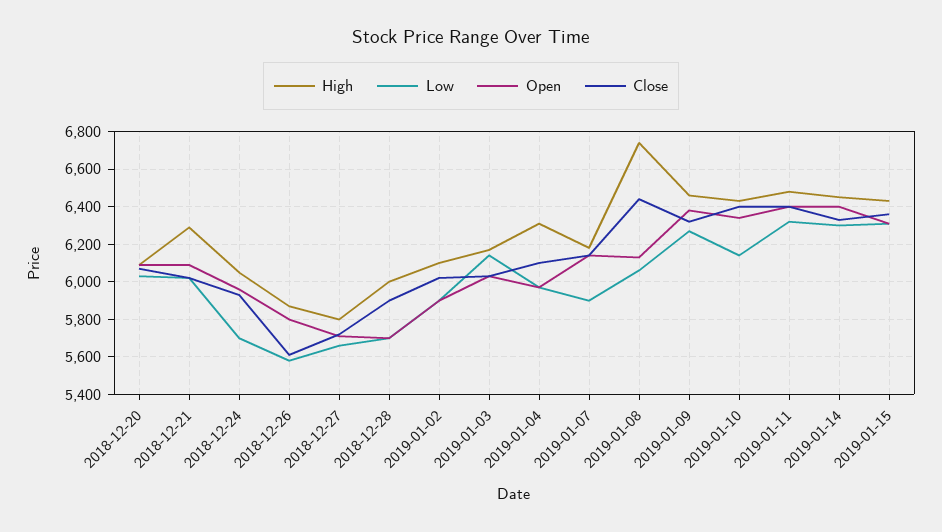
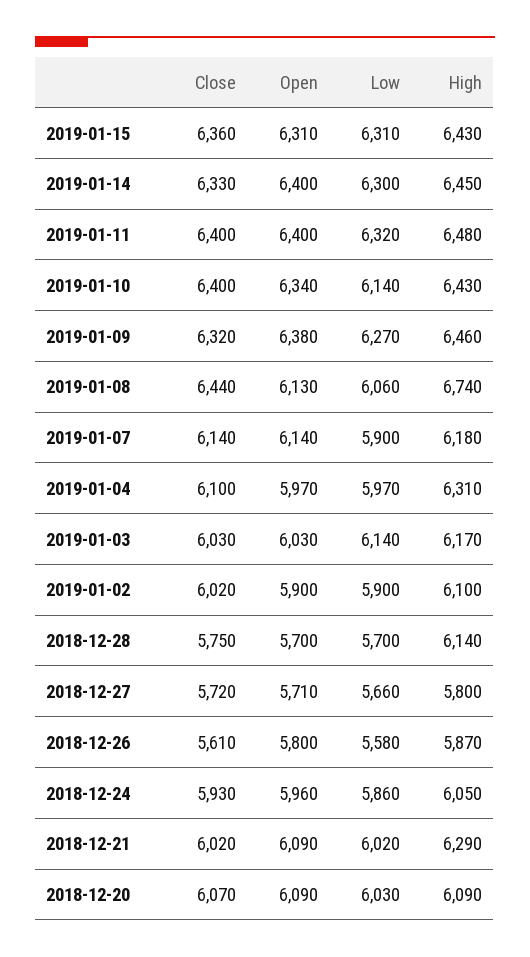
  {
    "High": {
      "2018-12-20": 6090,
      "2018-12-21": 6290,
      "2018-12-24": 6050,
      "2018-12-26": 5870,
      "2018-12-27": 5800,
-     "2018-12-28": 6000,
+     "2018-12-28": 6140,
      "2019-01-02": 6100,
      "2019-01-03": 6170,
      "2019-01-04": 6310,
      "2019-01-07": 6180,
      "2019-01-08": 6740,
      "2019-01-09": 6460,
      "2019-01-10": 6430,
      "2019-01-11": 6480,
      "2019-01-14": 6450,
      "2019-01-15": 6430
    },
    "Low": {
      "2018-12-20": 6030,
      "2018-12-21": 6020,
-     "2018-12-24": 5700,
+     "2018-12-24": 5860,
      "2018-12-26": 5580,
      "2018-12-27": 5660,
      "2018-12-28": 5700,
      "2019-01-02": 5900,
      "2019-01-03": 6140,
      "2019-01-04": 5970,
      "2019-01-07": 5900,
      "2019-01-08": 6060,
      "2019-01-09": 6270,
      "2019-01-10": 6140,
      "2019-01-11": 6320,
      "2019-01-14": 6300,
      "2019-01-15": 6310
    },
    "Open": {
      "2018-12-20": 6090,
      "2018-12-21": 6090,
      "2018-12-24": 5960,
      "2018-12-26": 5800,
      "2018-12-27": 5710,
      "2018-12-28": 5700,
      "2019-01-02": 5900,
      "2019-01-03": 6030,
      "2019-01-04": 5970,
      "2019-01-07": 6140,
      "2019-01-08": 6130,
      "2019-01-09": 6380,
      "2019-01-10": 6340,
      "2019-01-11": 6400,
      "2019-01-14": 6400,
      "2019-01-15": 6310
    },
    "Close": {
      "2018-12-20": 6070,
      "2018-12-21": 6020,
      "2018-12-24": 5930,
      "2018-12-26": 5610,
      "2018-12-27": 5720,
-     "2018-12-28": 5900,
+     "2018-12-28": 5750,
      "2019-01-02": 6020,
      "2019-01-03": 6030,
      "2019-01-04": 6100,
      "2019-01-07": 6140,
      "2019-01-08": 6440,
      "2019-01-09": 6320,
      "2019-01-10": 6400,
      "2019-01-11": 6400,
      "2019-01-14": 6330,
      "2019-01-15": 6360
    }
  }

